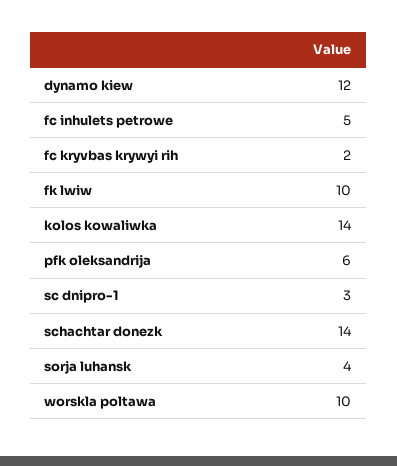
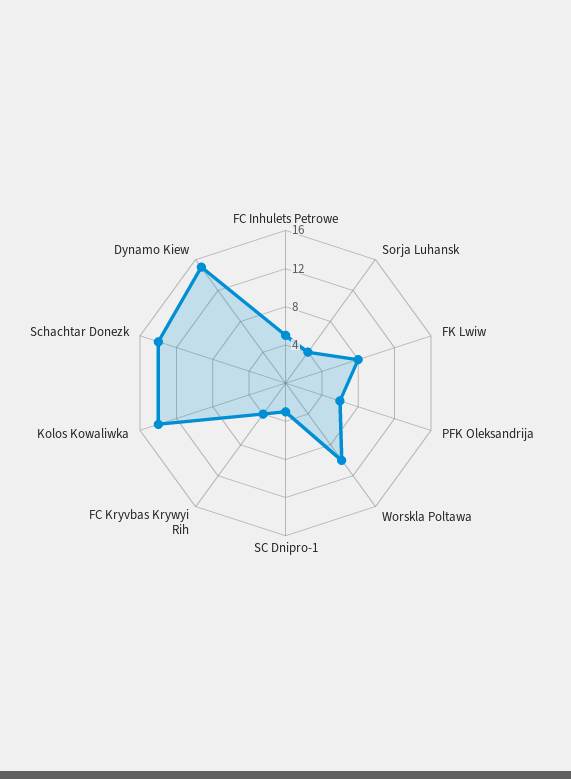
  {
-   "dynamo kiew": 12,
+   "dynamo kiew": 15,
    "fc inhulets petrowe": 5,
-   "fc kryvbas krywyi rih": 2,
+   "fc kryvbas krywyi rih": 4,
-   "fk lwiw": 10,
+   "fk lwiw": 8,
    "kolos kowaliwka": 14,
    "pfk oleksandrija": 6,
    "sc dnipro-1": 3,
    "schachtar donezk": 14,
    "sorja luhansk": 4,
    "worskla poltawa": 10
  }

